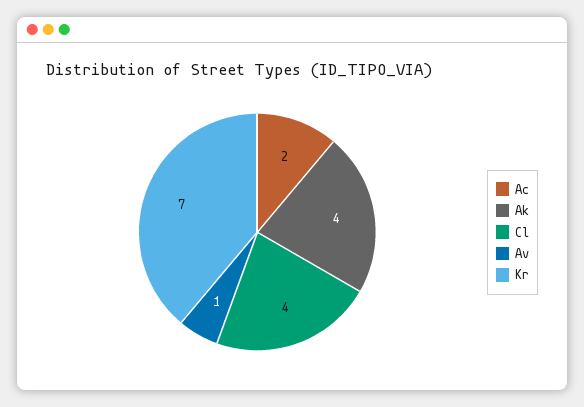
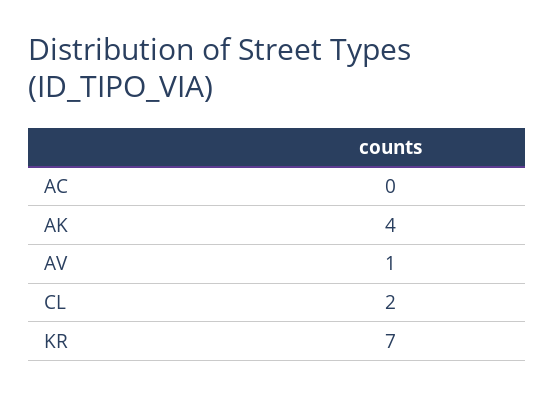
  {
-   "Ac": 2,
+   "Ac": 0,
    "Ak": 4,
-   "Cl": 4,
+   "Cl": 2,
    "Av": 1,
    "Kr": 7
  }

